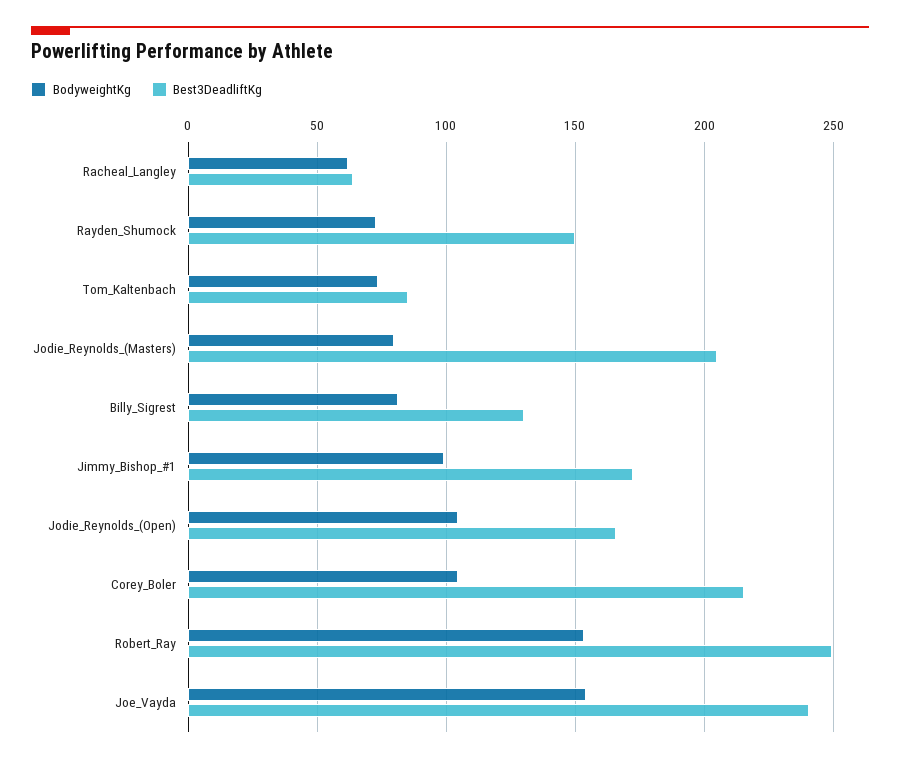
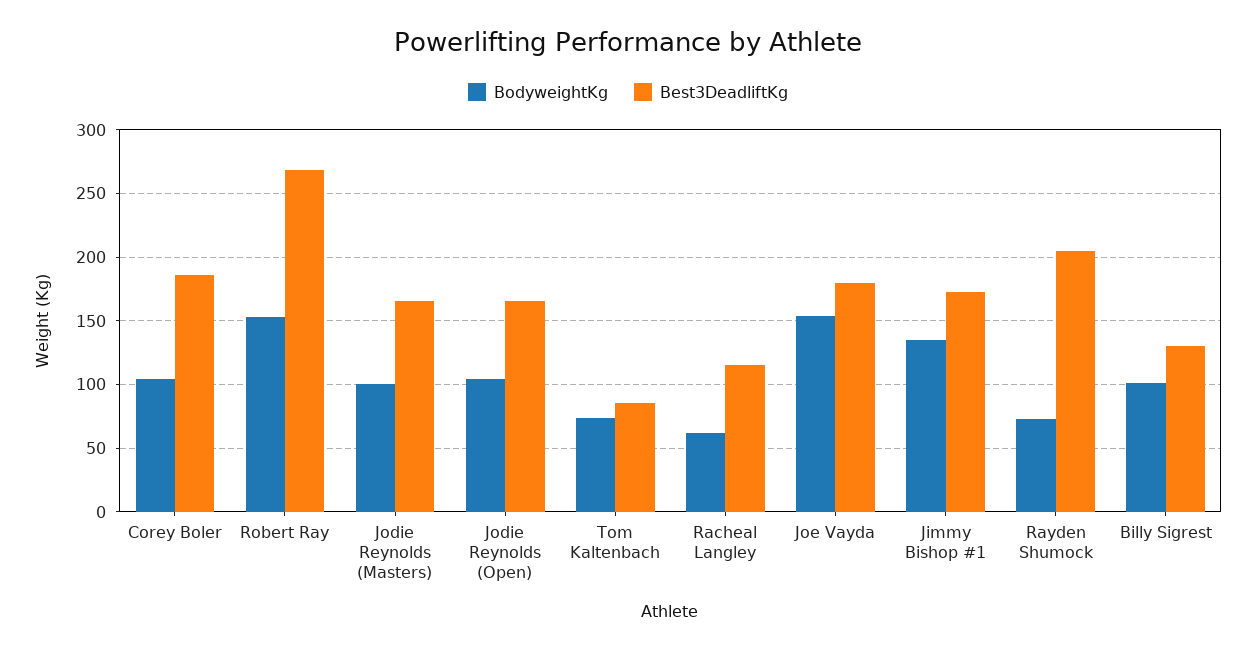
  {
    "BodyweightKg": {
      "Racheal_Langley": 60,
      "Rayden_Shumock": 75,
      "Tom_Kaltenbach": 75,
-     "Jodie_Reynolds_(Masters)": 80,
+     "Jodie_Reynolds_(Masters)": 100,
-     "Billy_Sigrest": 80,
+     "Billy_Sigrest": 100,
-     "Jimmy_Bishop_#1": 100,
+     "Jimmy_Bishop_#1": 135,
      "Jodie_Reynolds_(Open)": 105,
      "Corey_Boler": 105,
      "Robert_Ray": 155,
      "Joe_Vayda": 155
    },
    "Best3DeadliftKg": {
-     "Racheal_Langley": 65,
+     "Racheal_Langley": 115,
-     "Rayden_Shumock": 150,
+     "Rayden_Shumock": 205,
      "Tom_Kaltenbach": 85,
-     "Jodie_Reynolds_(Masters)": 205,
+     "Jodie_Reynolds_(Masters)": 165,
      "Billy_Sigrest": 130,
      "Jimmy_Bishop_#1": 170,
      "Jodie_Reynolds_(Open)": 165,
-     "Corey_Boler": 215,
+     "Corey_Boler": 185,
-     "Robert_Ray": 250,
+     "Robert_Ray": 270,
-     "Joe_Vayda": 240
+     "Joe_Vayda": 180
    }
  }

